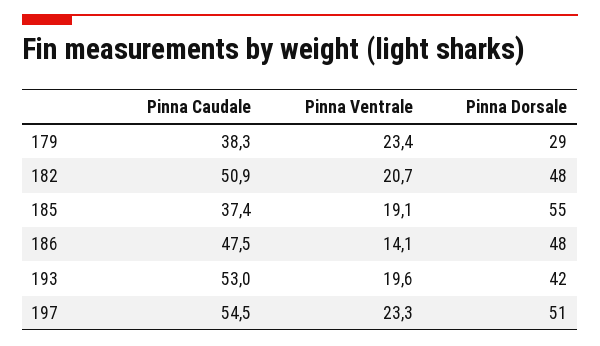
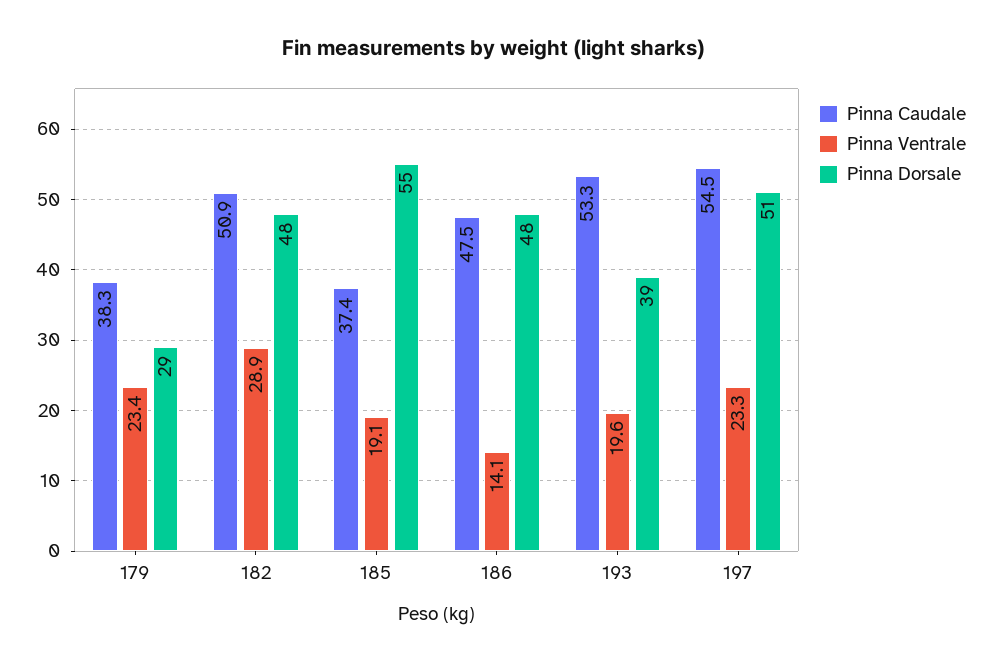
  {
    "Pinna Caudale": {
      "179": 38.3,
      "182": 50.9,
      "185": 37.4,
      "186": 47.5,
-     "193": 53,
+     "193": 53.3,
      "197": 54.5
    },
    "Pinna Ventrale": {
      "179": 23.4,
-     "182": 20.7,
+     "182": 28.9,
      "185": 19.1,
      "186": 14.1,
      "193": 19.6,
      "197": 23.3
    },
    "Pinna Dorsale": {
      "179": 29,
      "182": 48,
      "185": 55,
      "186": 48,
-     "193": 42,
+     "193": 39,
      "197": 51
    }
  }

